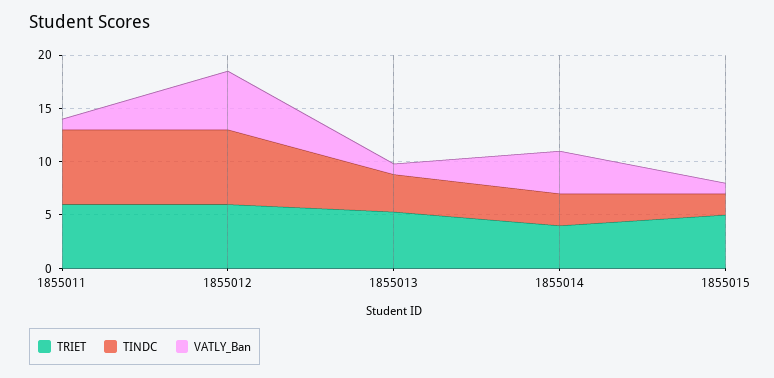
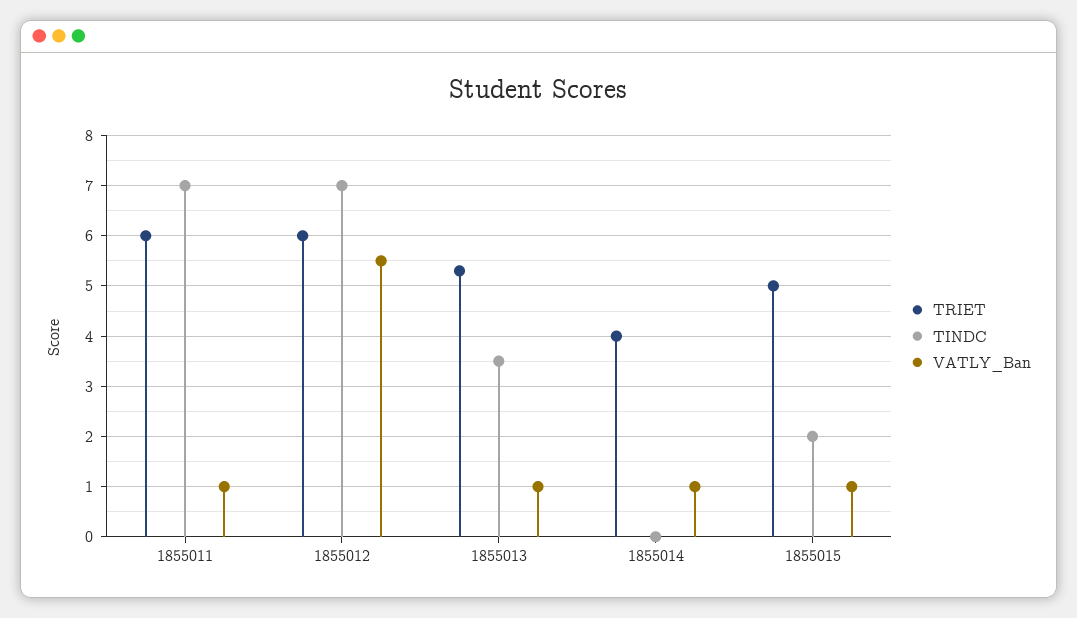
  {
    "TRIET": {
      "1855011": 6,
      "1855012": 6,
      "1855013": 5.5,
      "1855014": 4,
      "1855015": 5
    },
    "TINDC": {
      "1855011": 7,
      "1855012": 7,
      "1855013": 3.5,
-     "1855014": 3,
+     "1855014": 0,
      "1855015": 2
    },
    "VATLY_Ban": {
      "1855011": 1,
      "1855012": 5.5,
      "1855013": 1,
-     "1855014": 4,
+     "1855014": 1,
      "1855015": 1
    }
  }

